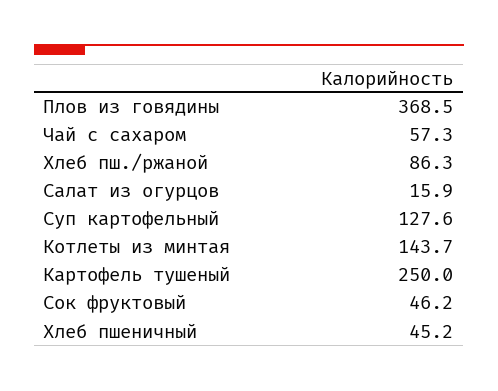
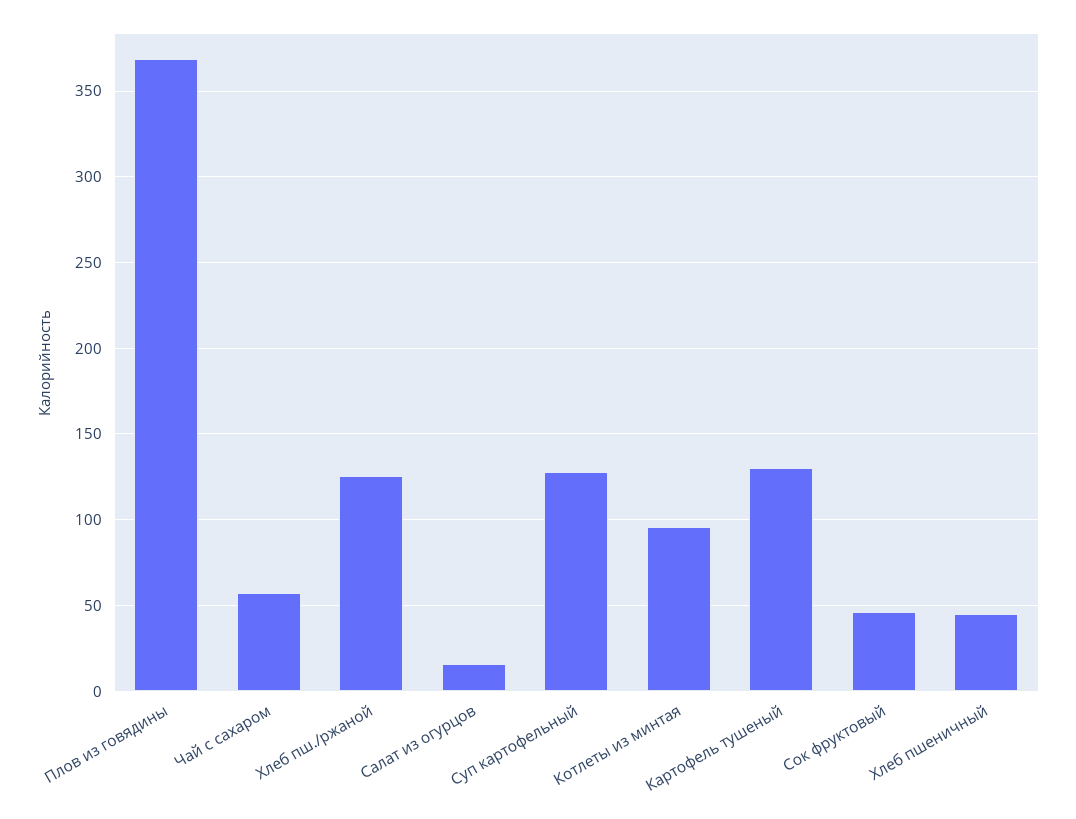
  {
    "Плов из говядины": 368.5,
    "Чай с сахаром": 57.3,
-   "Хлеб пш./ржаной": 86.3,
+   "Хлеб пш./ржаной": 125,
    "Салат из огурцов": 15.9,
    "Суп картофельный": 127.6,
-   "Котлеты из минтая": 143.7,
+   "Котлеты из минтая": 95,
-   "Картофель тушеный": 250,
+   "Картофель тушеный": 130,
    "Сок фруктовый": 46.2,
    "Хлеб пшеничный": 45.2
  }

